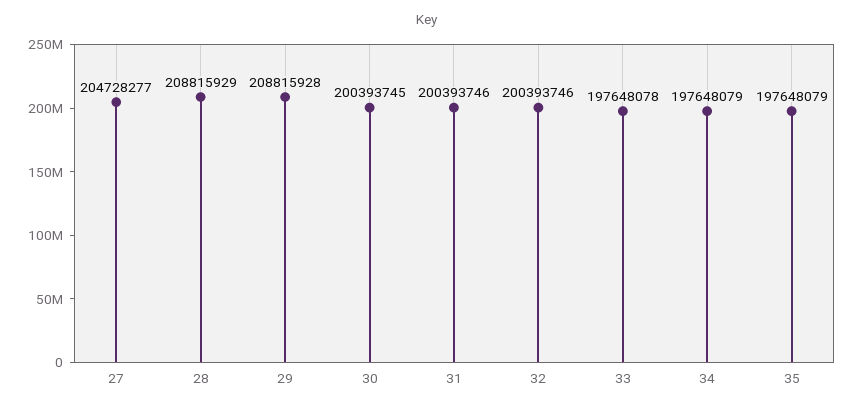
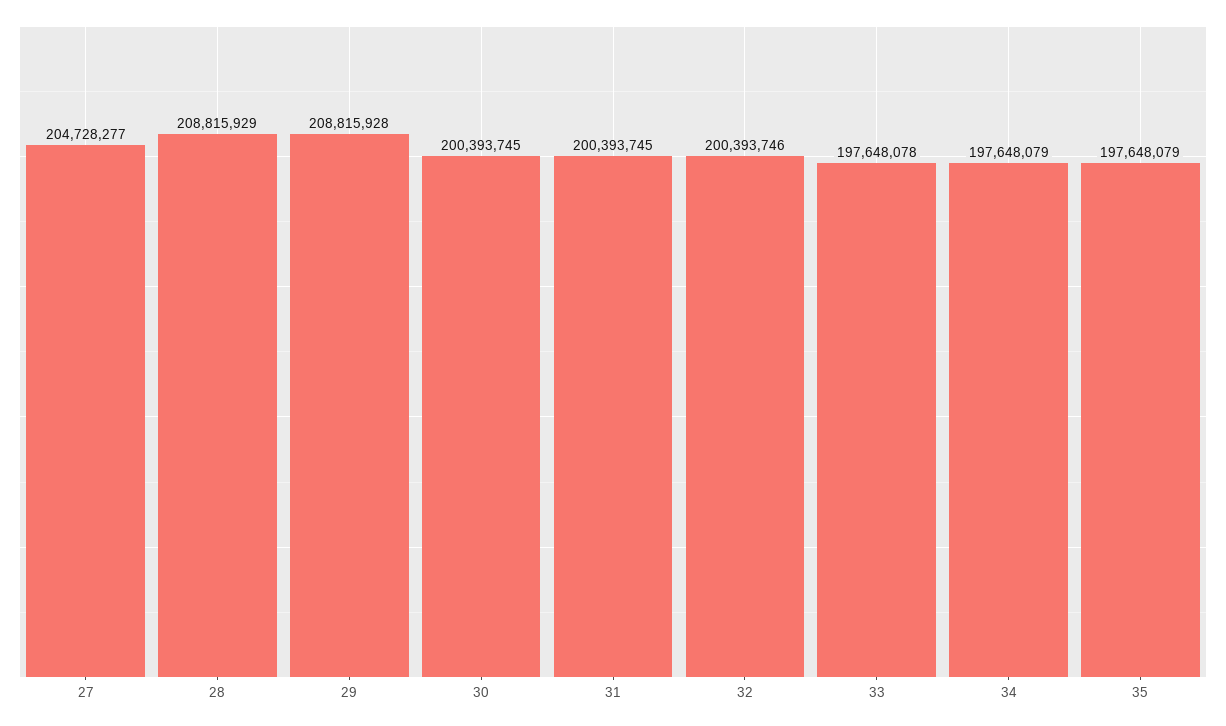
  {
    "27": 204728277,
    "28": 208815929,
    "29": 208815928,
    "30": 200393745,
-   "31": 200393746,
+   "31": 200393745,
    "32": 200393746,
    "33": 197648078,
    "34": 197648079,
    "35": 197648079
  }

